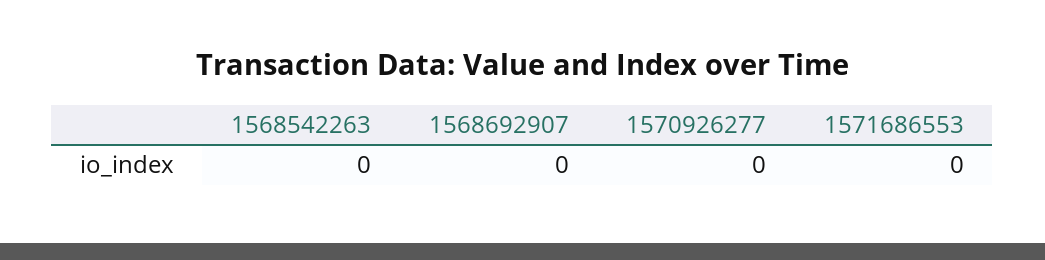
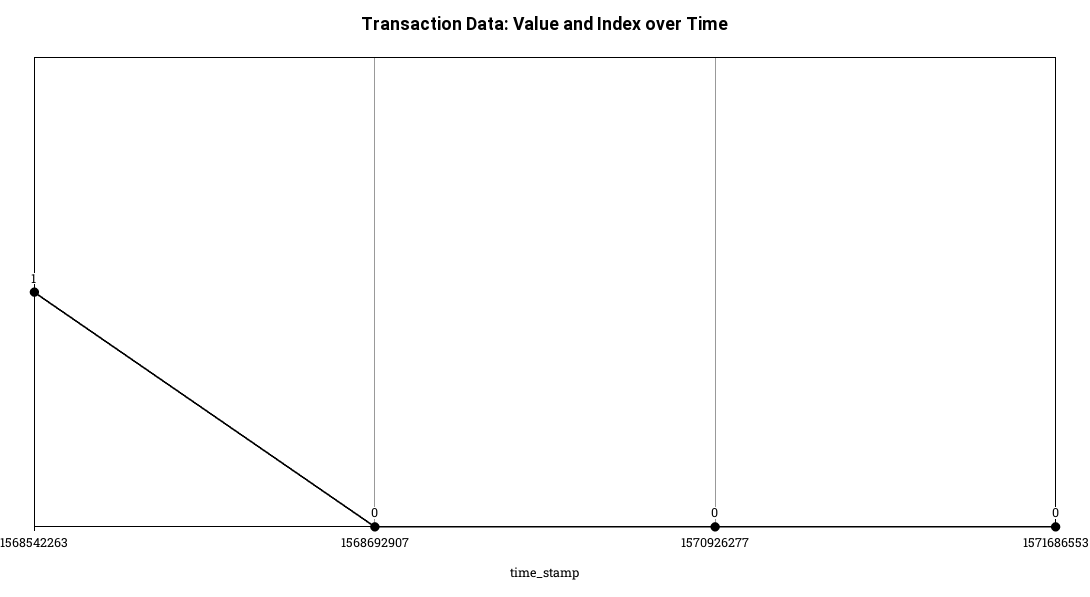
  {
-   "1568542263": 0,
+   "1568542263": 1,
    "1568692907": 0,
    "1570926277": 0,
    "1571686553": 0
  }

